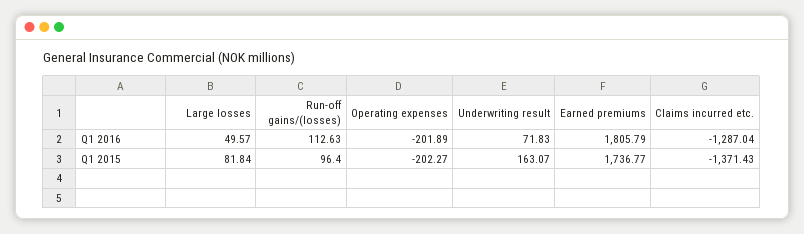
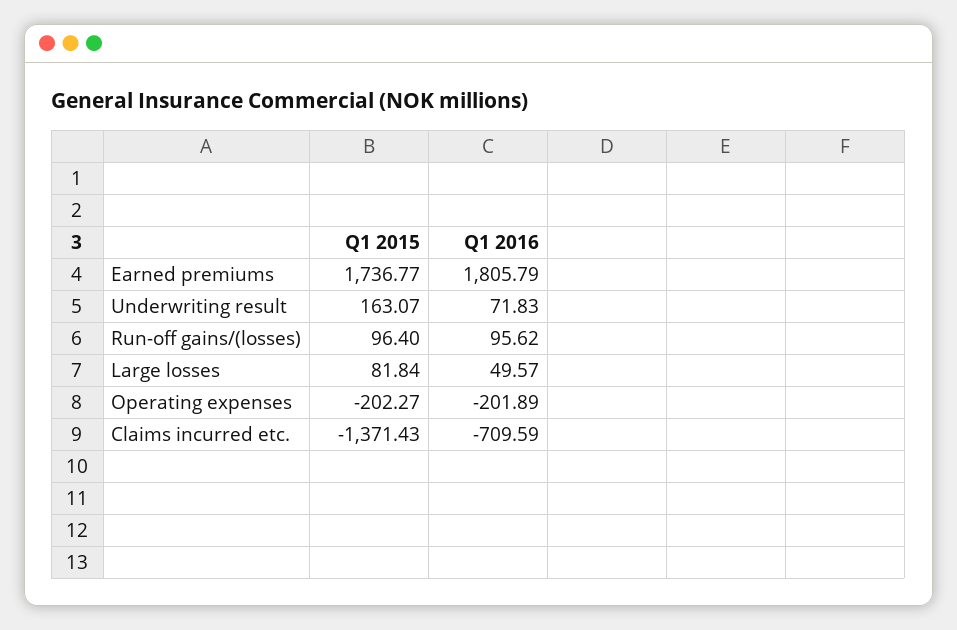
  {
    "Large losses": {
      "Q1 2016": 49.57,
      "Q1 2015": 81.84
    },
    "Run-off gains/(losses)": {
-     "Q1 2016": 112.63,
+     "Q1 2016": 95.62,
      "Q1 2015": 96.4
    },
    "Operating expenses": {
      "Q1 2016": -201.89,
      "Q1 2015": -202.27
    },
    "Underwriting result": {
      "Q1 2016": 71.83,
      "Q1 2015": 163.07
    },
    "Earned premiums": {
      "Q1 2016": 1805.79,
      "Q1 2015": 1736.77
    },
    "Claims incurred etc.": {
-     "Q1 2016": -1287.04,
+     "Q1 2016": -709.59,
      "Q1 2015": -1371.43
    }
  }

